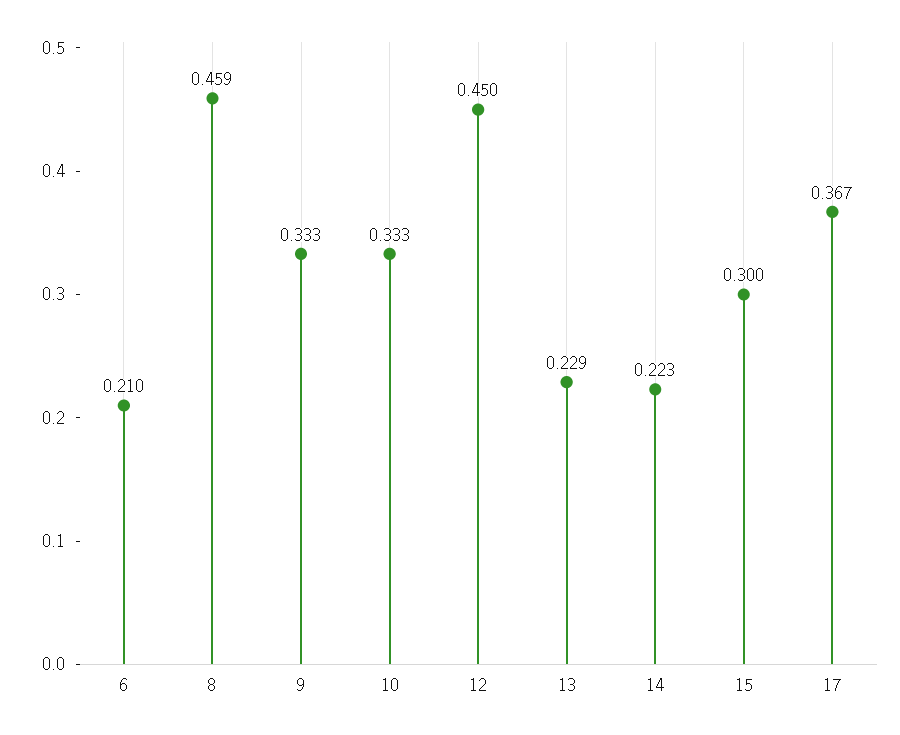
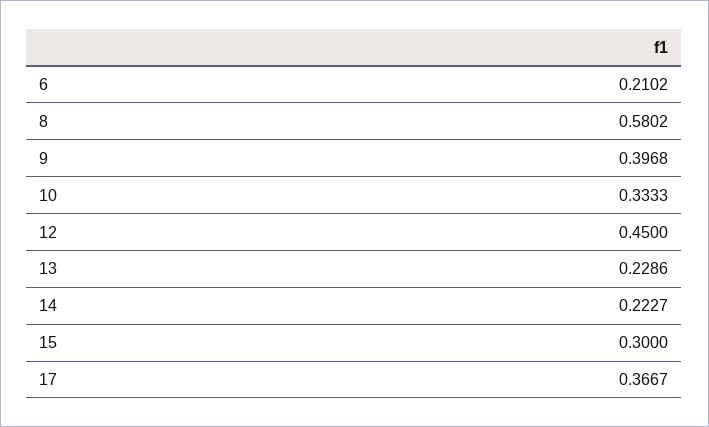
  {
    "6": 0.2102,
-   "8": 0.459,
+   "8": 0.5802,
-   "9": 0.333,
+   "9": 0.3968,
    "10": 0.3333,
    "12": 0.45,
    "13": 0.2286,
    "14": 0.2227,
    "15": 0.3,
    "17": 0.3667
  }

